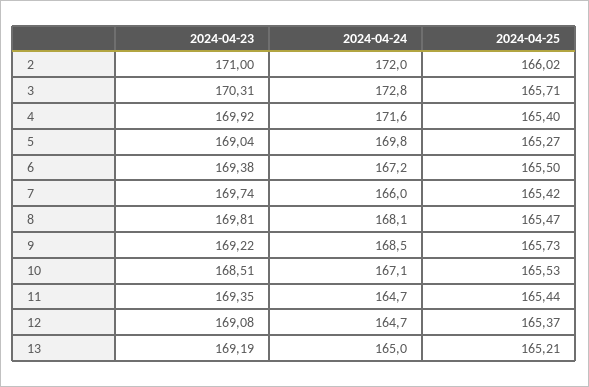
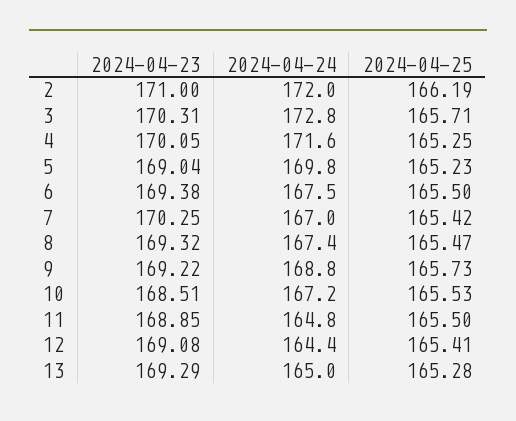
  {
    "2024-04-23": {
      "2": 171,
      "3": 170.31,
-     "4": 169.92,
+     "4": 170.05,
      "5": 169.04,
      "6": 169.38,
-     "7": 169.74,
+     "7": 170.25,
-     "8": 169.81,
+     "8": 169.32,
      "9": 169.22,
      "10": 168.51,
-     "11": 169.35,
+     "11": 168.85,
      "12": 169.08,
-     "13": 169.19
+     "13": 169.29
    },
    "2024-04-24": {
      "2": 172,
      "3": 172.8,
      "4": 171.6,
      "5": 169.8,
-     "6": 167.2,
+     "6": 167.5,
-     "7": 166,
+     "7": 167,
-     "8": 168.1,
+     "8": 167.4,
-     "9": 168.5,
+     "9": 168.8,
-     "10": 167.1,
+     "10": 167.2,
-     "11": 164.7,
+     "11": 164.8,
-     "12": 164.7,
+     "12": 164.4,
      "13": 165
    },
    "2024-04-25": {
-     "2": 166.02,
+     "2": 166.19,
      "3": 165.71,
-     "4": 165.4,
+     "4": 165.25,
-     "5": 165.27,
+     "5": 165.23,
      "6": 165.5,
      "7": 165.42,
      "8": 165.47,
      "9": 165.73,
      "10": 165.53,
-     "11": 165.44,
+     "11": 165.5,
-     "12": 165.37,
+     "12": 165.41,
-     "13": 165.21
+     "13": 165.28
    }
  }

